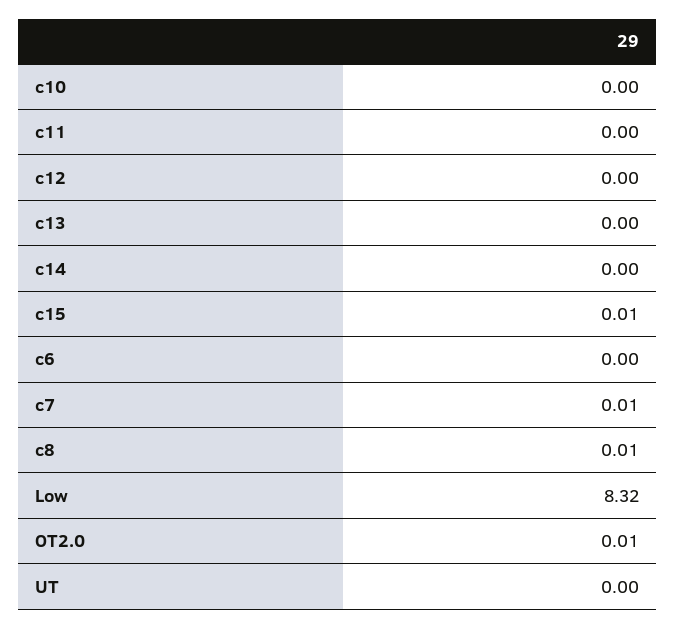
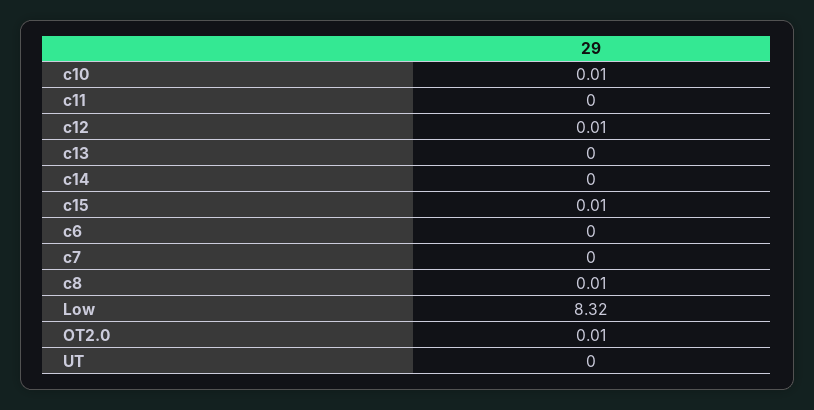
  {
-   "c10": 0,
+   "c10": 0.01,
    "c11": 0,
-   "c12": 0,
+   "c12": 0.01,
    "c13": 0,
    "c14": 0,
    "c15": 0.01,
    "c6": 0,
-   "c7": 0.01,
+   "c7": 0,
    "c8": 0.01,
    "Low": 8.32,
    "OT2.0": 0.01,
    "UT": 0
  }

